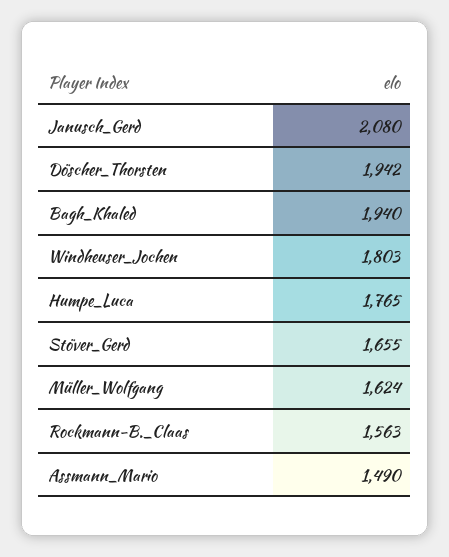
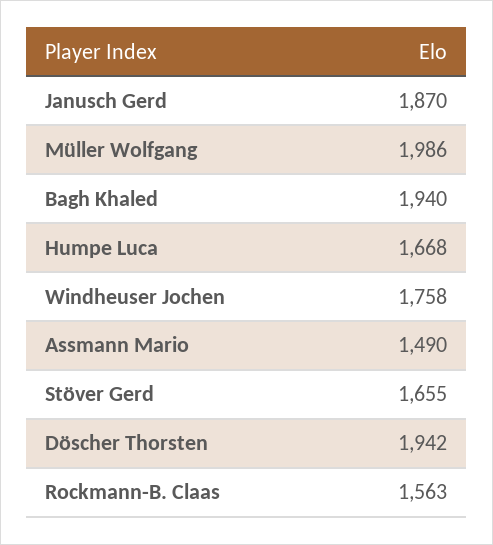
  {
-   "Janusch_Gerd": 2080,
+   "Janusch_Gerd": 1870,
    "Döscher_Thorsten": 1942,
    "Bagh_Khaled": 1940,
-   "Windheuser_Jochen": 1803,
+   "Windheuser_Jochen": 1758,
-   "Humpe_Luca": 1765,
+   "Humpe_Luca": 1668,
    "Stöver_Gerd": 1655,
-   "Müller_Wolfgang": 1624,
+   "Müller_Wolfgang": 1986,
    "Rockmann-B._Claas": 1563,
    "Assmann_Mario": 1490
  }

